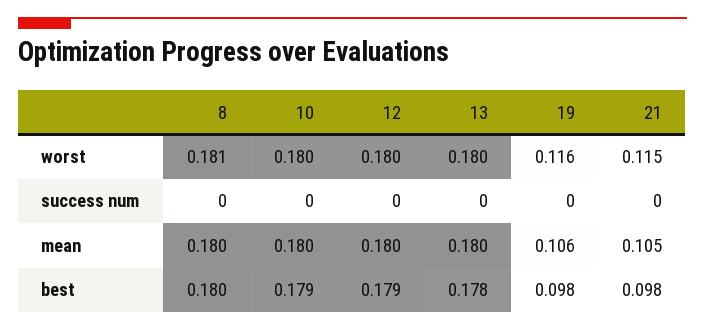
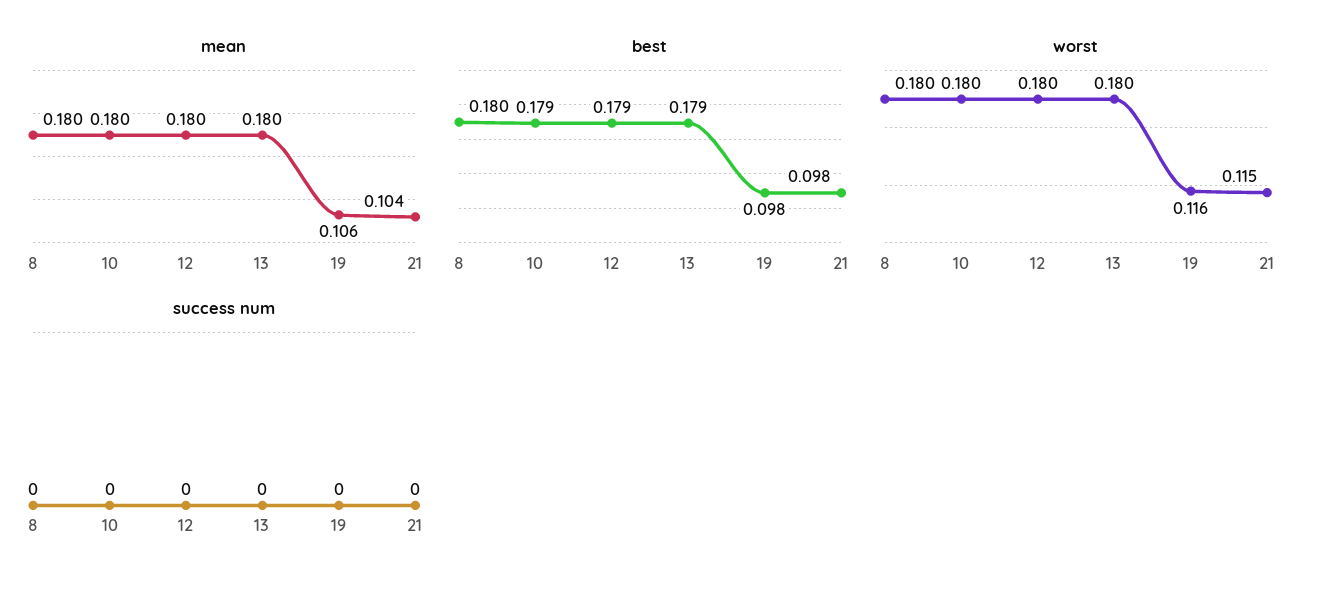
  {
    "worst": {
-     "8": 0.181,
+     "8": 0.18,
      "10": 0.18,
      "12": 0.18,
      "13": 0.18,
      "19": 0.116,
      "21": 0.115
    },
    "success num": {
      "8": 0,
      "10": 0,
      "12": 0,
      "13": 0,
      "19": 0,
      "21": 0
    },
    "mean": {
      "8": 0.18,
      "10": 0.18,
      "12": 0.18,
      "13": 0.18,
      "19": 0.106,
-     "21": 0.105
+     "21": 0.104
    },
    "best": {
      "8": 0.18,
      "10": 0.179,
      "12": 0.179,
-     "13": 0.178,
+     "13": 0.179,
      "19": 0.098,
      "21": 0.098
    }
  }

